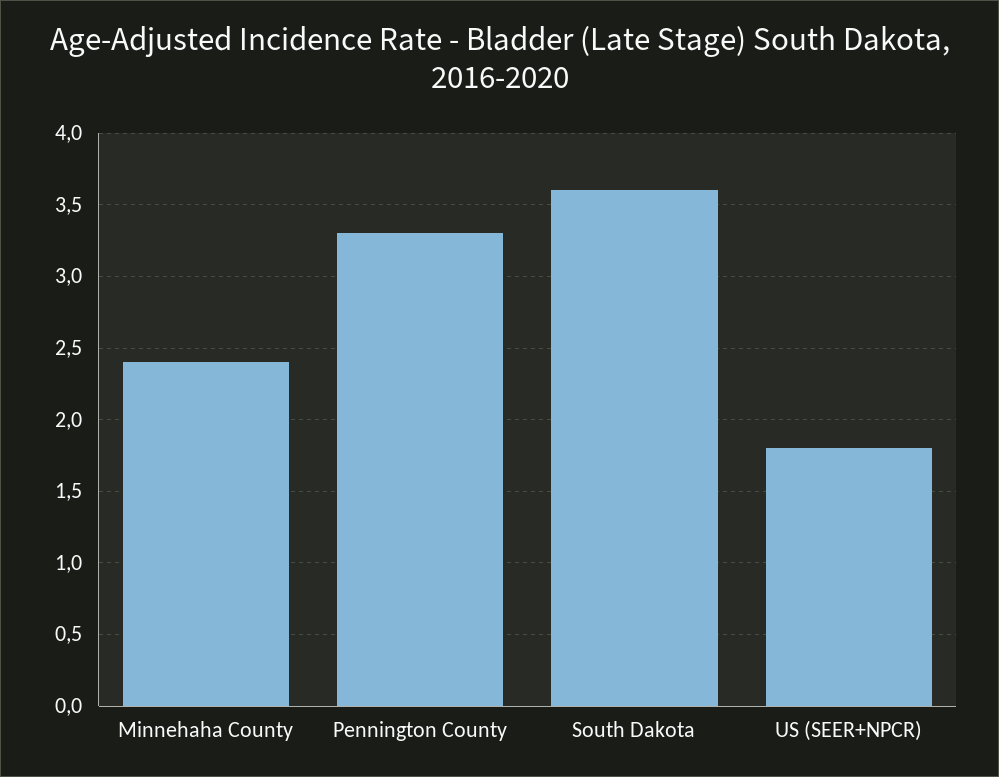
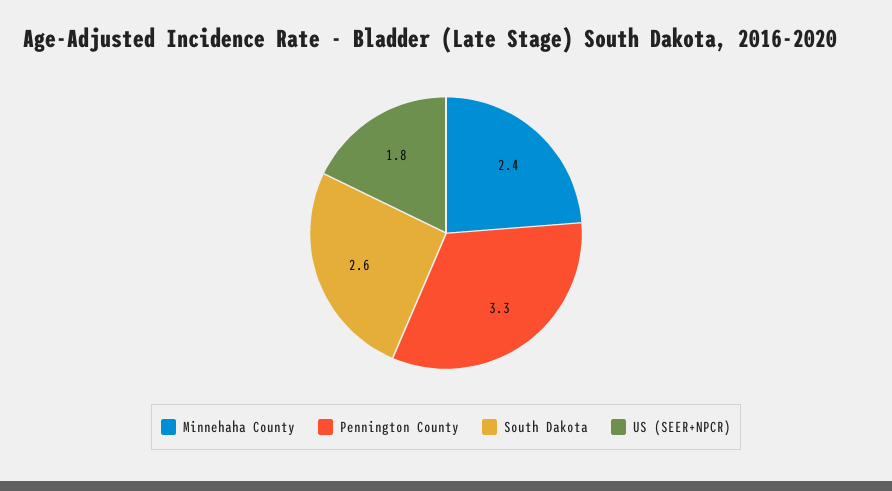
  {
    "Minnehaha County": 2.4,
    "Pennington County": 3.3,
-   "South Dakota": 3.6,
+   "South Dakota": 2.6,
    "US (SEER+NPCR)": 1.8
  }

